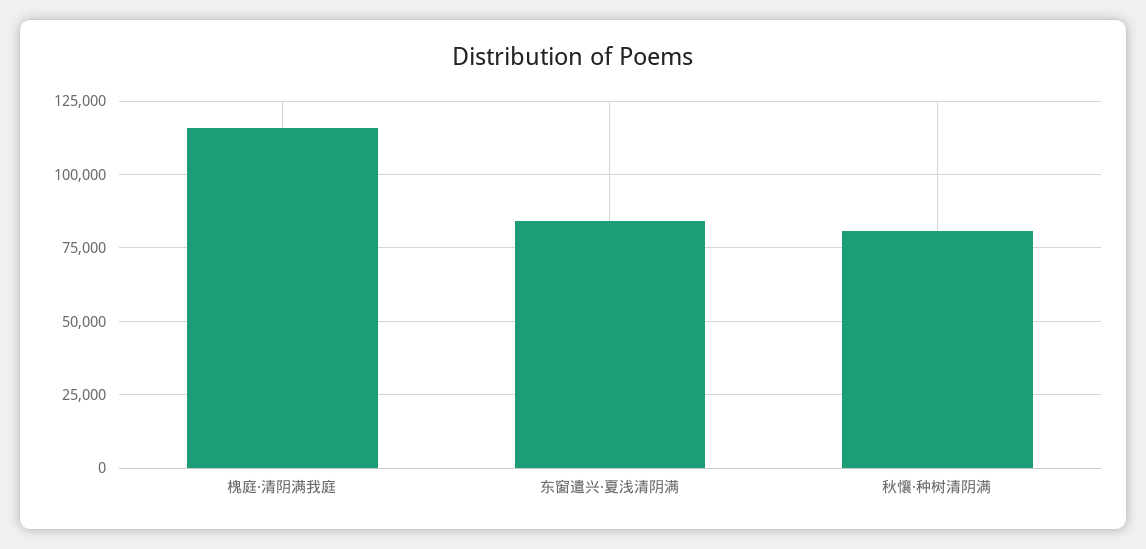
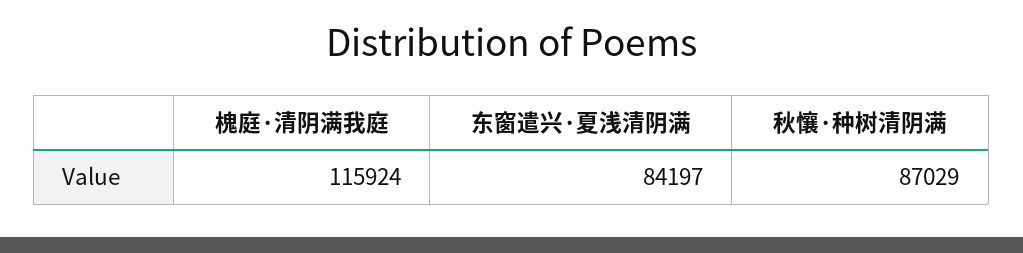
  {
    "槐庭·清阴满我庭": 115924,
    "东窗遣兴·夏浅清阴满": 84197,
-   "秋懹·种树清阴满": 80000
+   "秋懹·种树清阴满": 87029
  }

